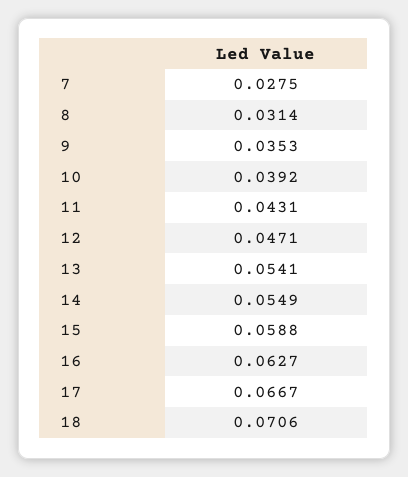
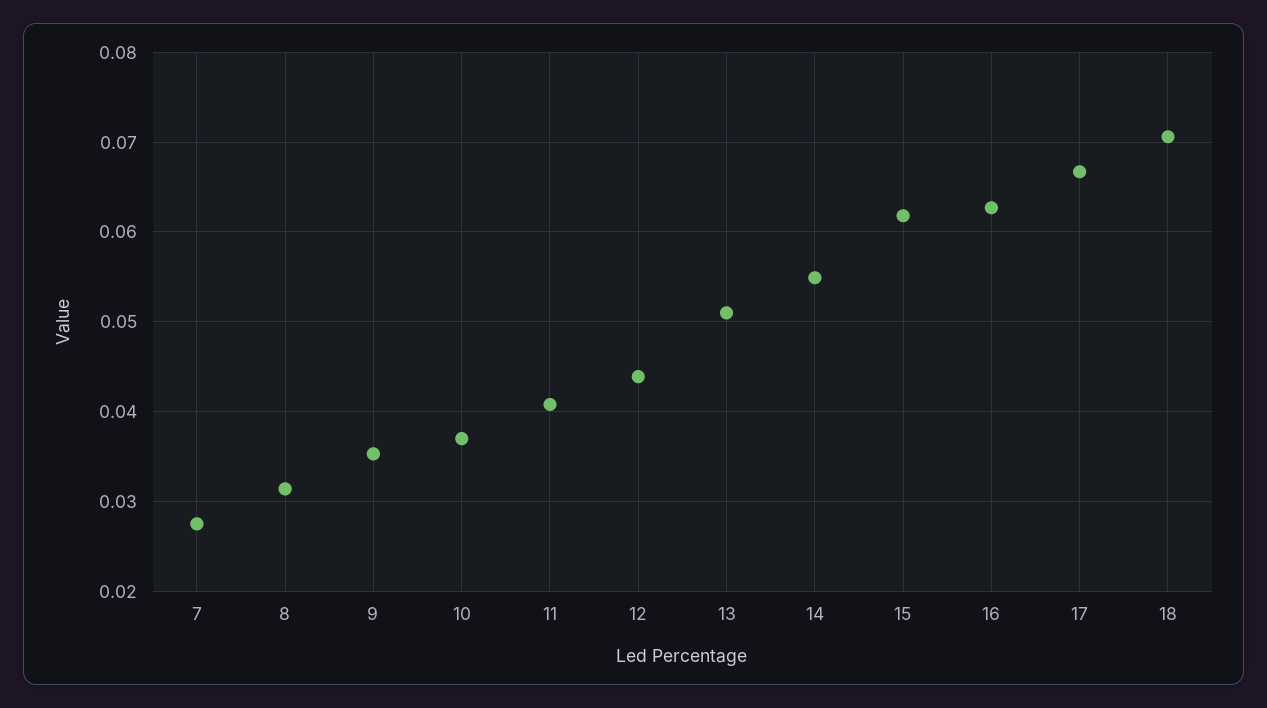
  {
    "7": 0.0275,
    "8": 0.0314,
    "9": 0.0353,
-   "10": 0.0392,
+   "10": 0.037,
-   "11": 0.0431,
+   "11": 0.041,
-   "12": 0.0471,
+   "12": 0.044,
-   "13": 0.0541,
+   "13": 0.051,
    "14": 0.0549,
-   "15": 0.0588,
+   "15": 0.062,
    "16": 0.0627,
    "17": 0.0667,
    "18": 0.0706
  }

